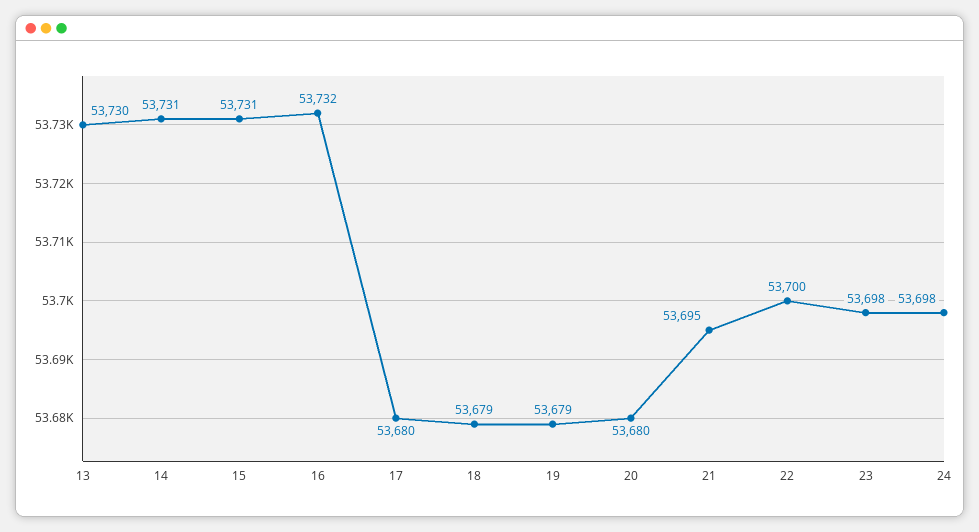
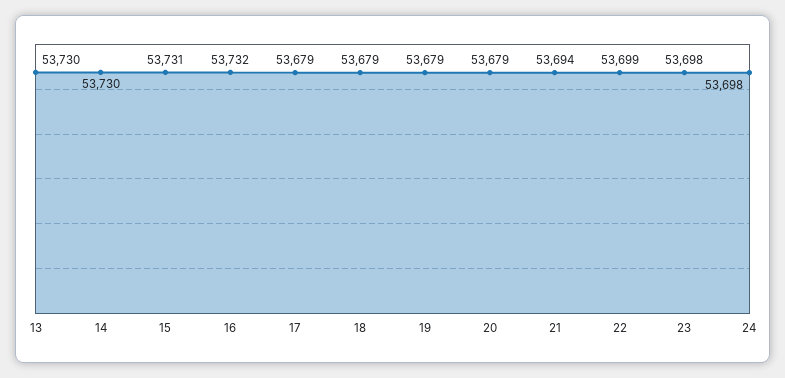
  {
    "13": 53730,
-   "14": 53731,
+   "14": 53730,
    "15": 53731,
    "16": 53732,
-   "17": 53680,
+   "17": 53679,
    "18": 53679,
    "19": 53679,
-   "20": 53680,
+   "20": 53679,
-   "21": 53695,
+   "21": 53694,
-   "22": 53700,
+   "22": 53699,
    "23": 53698,
    "24": 53698
  }

